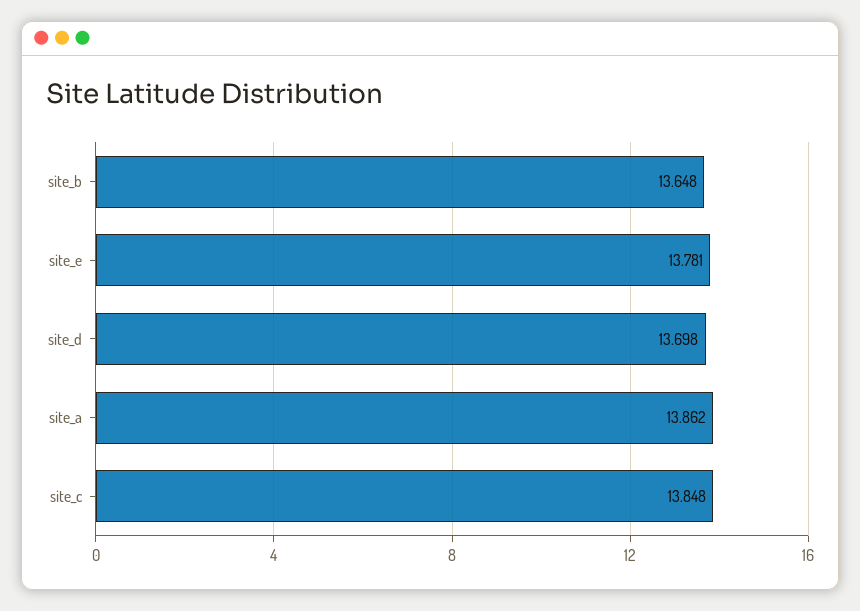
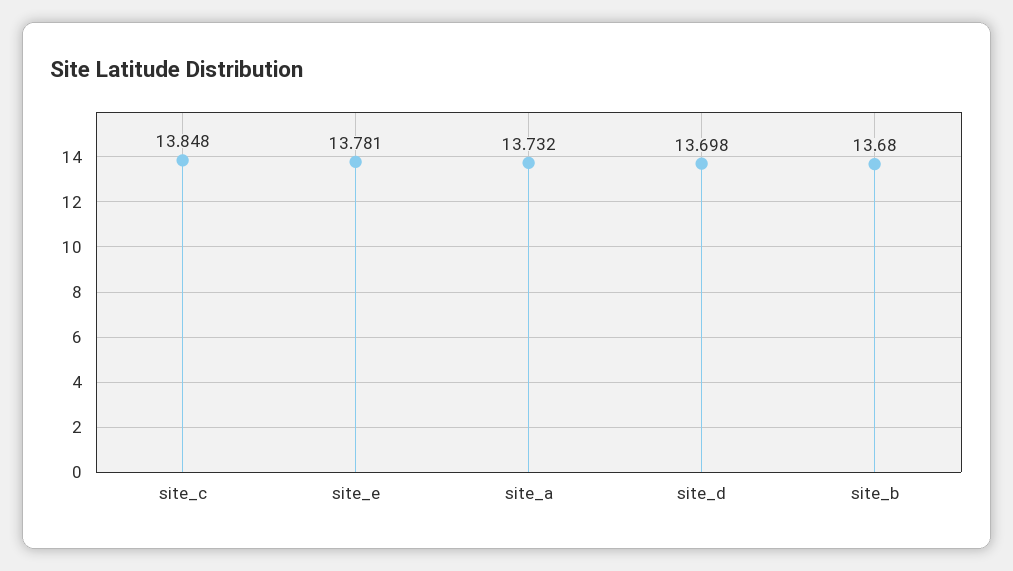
  {
-   "site_b": 13.648,
+   "site_b": 13.68,
    "site_e": 13.781,
    "site_d": 13.698,
-   "site_a": 13.862,
+   "site_a": 13.732,
    "site_c": 13.848
  }

